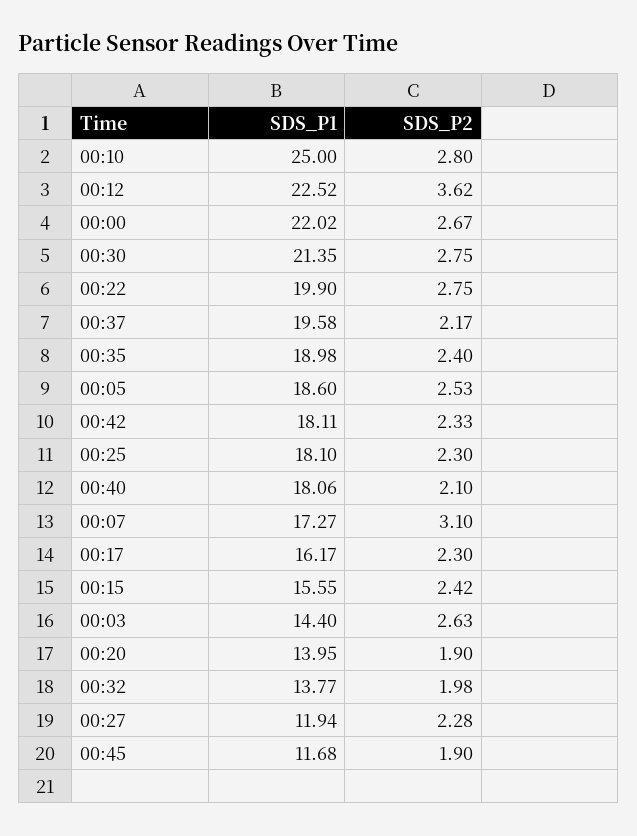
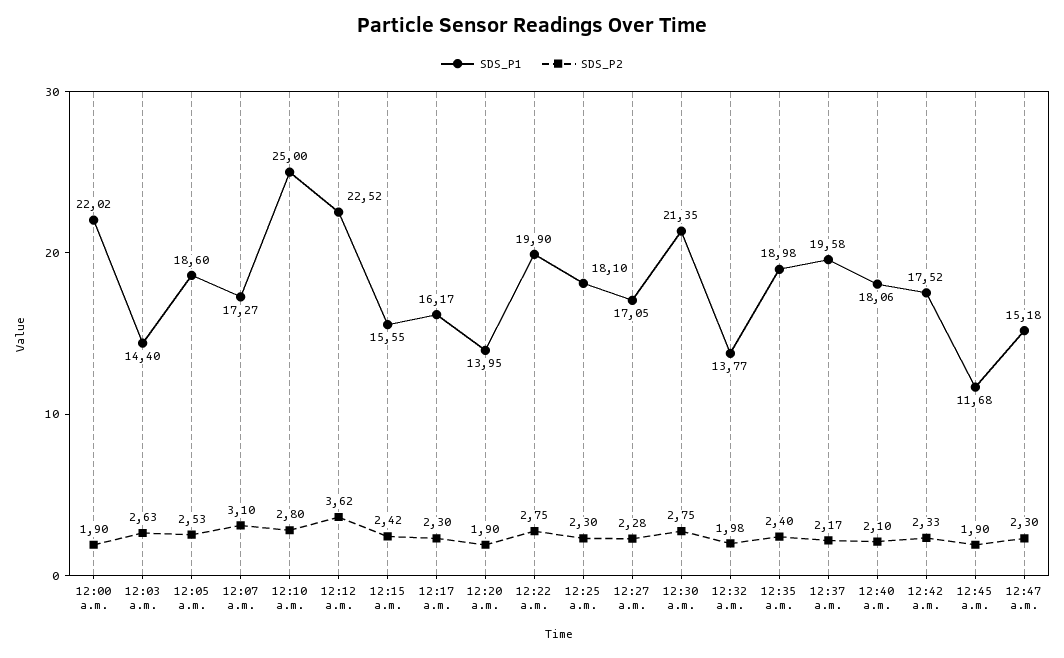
  {
    "SDS_P1": {
      "00:10": 25,
      "00:12": 22.52,
      "00:00": 22.02,
      "00:30": 21.35,
      "00:22": 19.9,
      "00:37": 19.58,
      "00:35": 18.98,
      "00:05": 18.6,
-     "00:42": 18.11,
+     "00:42": 17.52,
      "00:25": 18.1,
      "00:40": 18.06,
      "00:07": 17.27,
      "00:17": 16.17,
      "00:15": 15.55,
      "00:03": 14.4,
      "00:20": 13.95,
      "00:32": 13.77,
-     "00:27": 11.94,
+     "00:27": 17.05,
-     "00:45": 11.68
+     "00:45": 11.68,
+     "12:47 a.m.": 15.18
    },
    "SDS_P2": {
      "00:10": 2.8,
      "00:12": 3.62,
-     "00:00": 2.67,
+     "00:00": 1.9,
      "00:30": 2.75,
      "00:22": 2.75,
      "00:37": 2.17,
      "00:35": 2.4,
      "00:05": 2.53,
      "00:42": 2.33,
      "00:25": 2.3,
      "00:40": 2.1,
      "00:07": 3.1,
      "00:17": 2.3,
      "00:15": 2.42,
      "00:03": 2.63,
      "00:20": 1.9,
      "00:32": 1.98,
      "00:27": 2.28,
-     "00:45": 1.9
+     "00:45": 1.9,
+     "12:47 a.m.": 2.3
    }
  }

